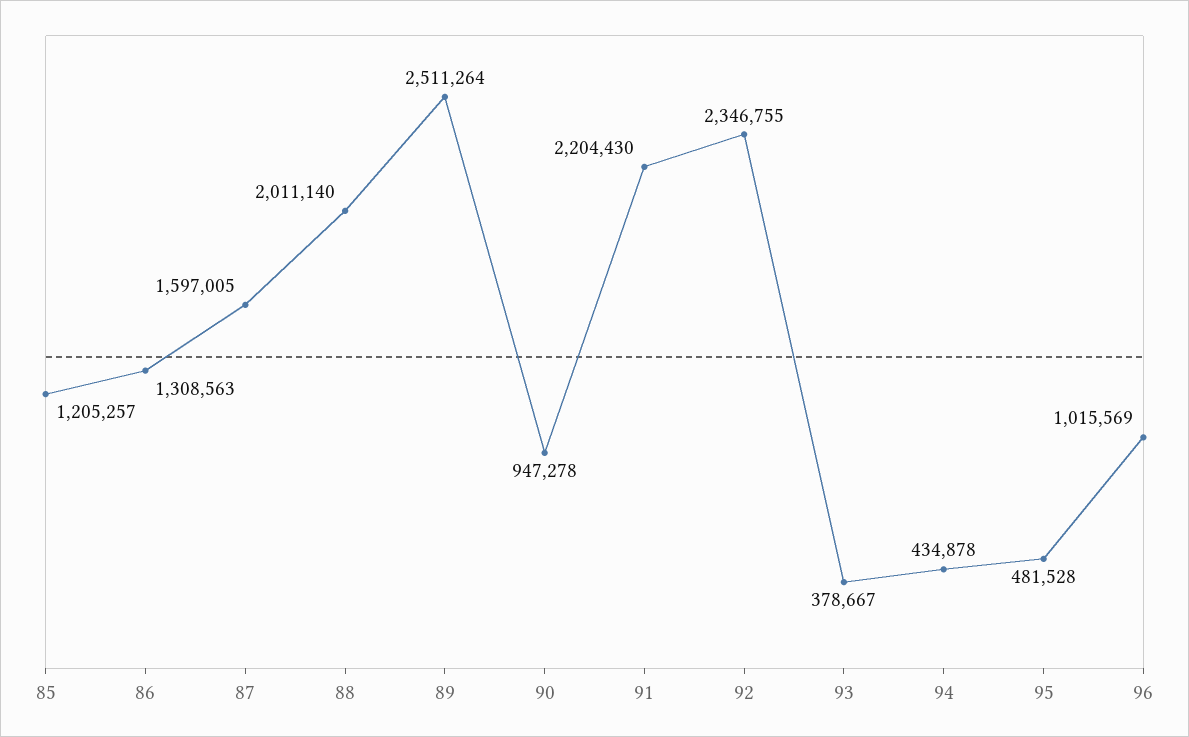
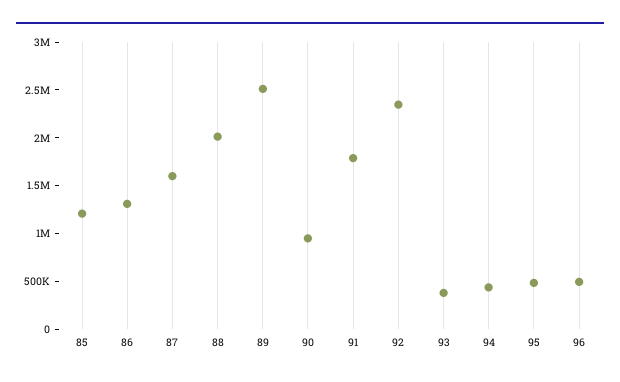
  {
    "85": 1205257,
    "86": 1308563,
    "87": 1597005,
    "88": 2011140,
    "89": 2511264,
    "90": 947278,
-   "91": 2204430,
+   "91": 1800000,
    "92": 2346755,
    "93": 378667,
    "94": 434878,
    "95": 481528,
-   "96": 1015569
+   "96": 500000
  }

